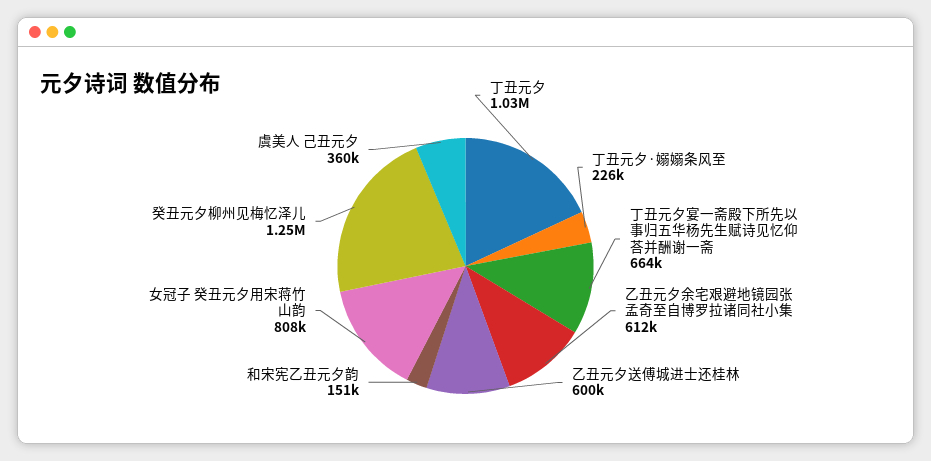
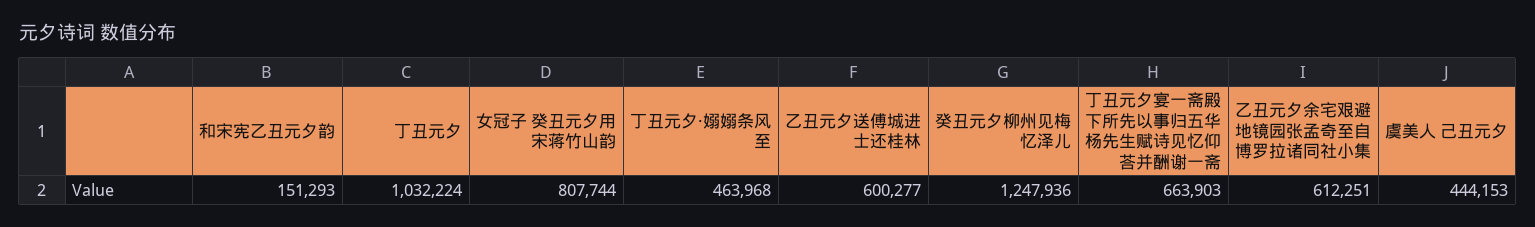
  {
    "丁丑元夕": 1032224,
-   "丁丑元夕·嫋嫋条风至": 226000,
+   "丁丑元夕·嫋嫋条风至": 463968,
    "丁丑元夕宴一斋殿下所先以事归五华杨先生赋诗见忆仰荅并酬谢一斋": 663903,
    "乙丑元夕余宅艰避地镜园张孟奇至自博罗拉诸同社小集": 612251,
    "乙丑元夕送傅城进士还桂林": 600277,
    "和宋宪乙丑元夕韵": 151293,
    "女冠子 癸丑元夕用宋蒋竹山韵": 807744,
    "癸丑元夕柳州见梅忆泽儿": 1247936,
-   "虞美人 己丑元夕": 360000
+   "虞美人 己丑元夕": 444153
  }

